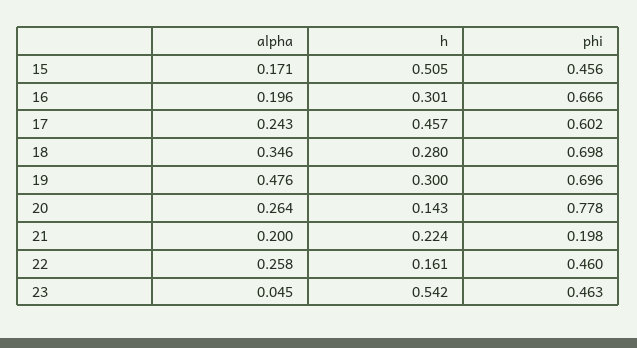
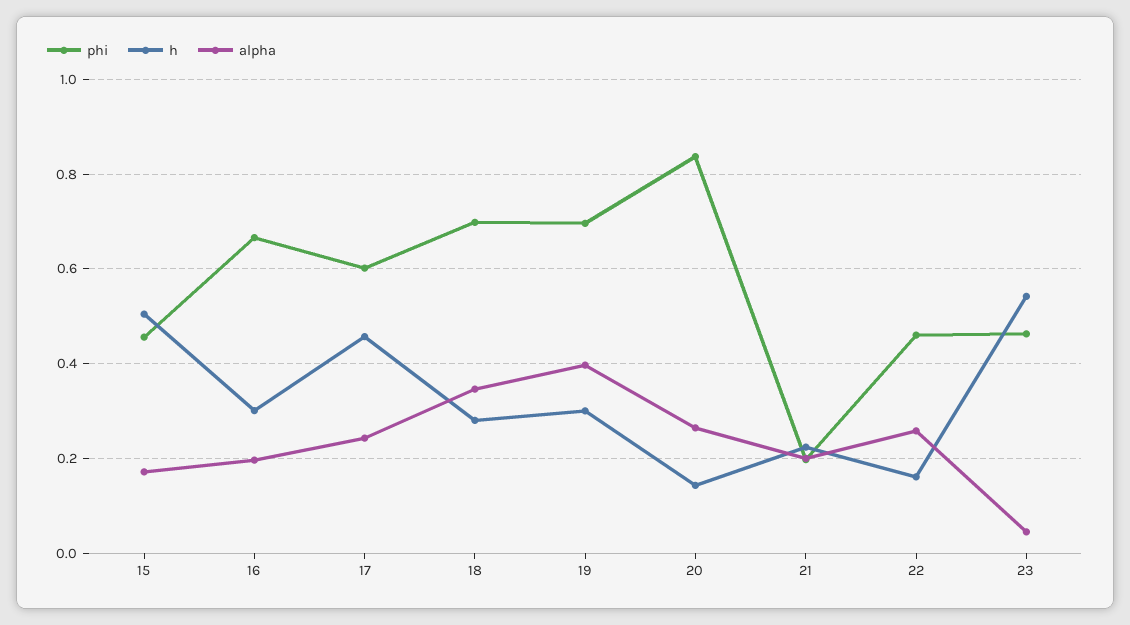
  {
    "alpha": {
      "15": 0.171,
      "16": 0.196,
      "17": 0.243,
      "18": 0.346,
-     "19": 0.476,
+     "19": 0.4,
      "20": 0.264,
      "21": 0.2,
      "22": 0.258,
      "23": 0.045
    },
    "h": {
      "15": 0.505,
      "16": 0.301,
      "17": 0.457,
      "18": 0.28,
      "19": 0.3,
      "20": 0.143,
      "21": 0.224,
      "22": 0.161,
      "23": 0.542
    },
    "phi": {
      "15": 0.456,
      "16": 0.666,
      "17": 0.602,
      "18": 0.698,
      "19": 0.696,
-     "20": 0.778,
+     "20": 0.84,
      "21": 0.198,
      "22": 0.46,
      "23": 0.463
    }
  }

